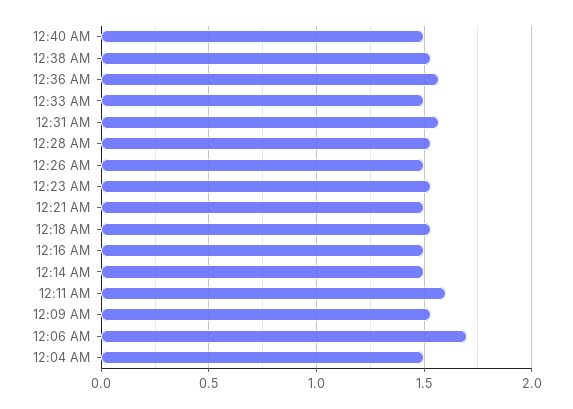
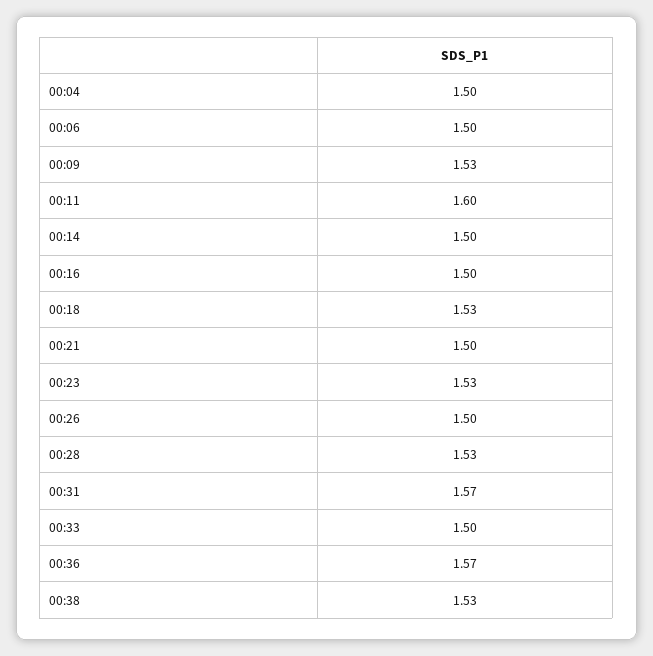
  {
-   "12:40 AM": 1.5,
    "12:38 AM": 1.53,
    "12:36 AM": 1.57,
    "12:33 AM": 1.5,
    "12:31 AM": 1.57,
    "12:28 AM": 1.53,
    "12:26 AM": 1.5,
    "12:23 AM": 1.53,
    "12:21 AM": 1.5,
    "12:18 AM": 1.53,
    "12:16 AM": 1.5,
    "12:14 AM": 1.5,
    "12:11 AM": 1.6,
    "12:09 AM": 1.53,
-   "12:06 AM": 1.7,
+   "12:06 AM": 1.5,
    "12:04 AM": 1.5
  }

